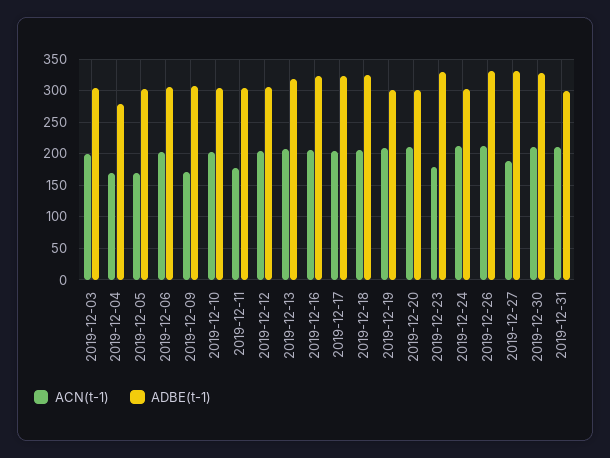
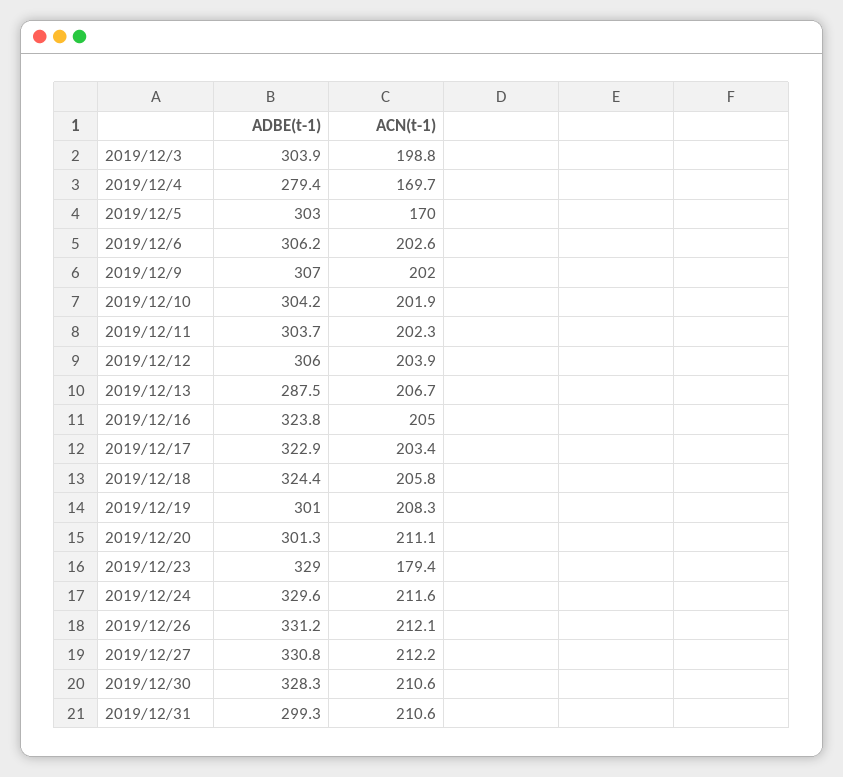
  {
    "ACN(t-1)": {
      "2019-12-03": 198.8,
      "2019-12-04": 169.7,
      "2019-12-05": 170,
      "2019-12-06": 202.6,
-     "2019-12-09": 170,
+     "2019-12-09": 202,
      "2019-12-10": 201.9,
-     "2019-12-11": 180,
+     "2019-12-11": 202.3,
      "2019-12-12": 203.9,
      "2019-12-13": 206.7,
      "2019-12-16": 205,
      "2019-12-17": 203.4,
      "2019-12-18": 205.8,
      "2019-12-19": 208.3,
      "2019-12-20": 211.1,
      "2019-12-23": 179.4,
      "2019-12-24": 211.6,
      "2019-12-26": 212.1,
-     "2019-12-27": 190,
+     "2019-12-27": 212.2,
      "2019-12-30": 210.6,
      "2019-12-31": 210.6
    },
    "ADBE(t-1)": {
      "2019-12-03": 303.9,
      "2019-12-04": 279.4,
      "2019-12-05": 303,
      "2019-12-06": 306.2,
      "2019-12-09": 307,
      "2019-12-10": 304.2,
      "2019-12-11": 303.7,
      "2019-12-12": 306,
-     "2019-12-13": 320,
+     "2019-12-13": 287.5,
      "2019-12-16": 323.8,
      "2019-12-17": 322.9,
      "2019-12-18": 324.4,
      "2019-12-19": 301,
      "2019-12-20": 301.3,
      "2019-12-23": 329,
-     "2019-12-24": 300,
+     "2019-12-24": 329.6,
      "2019-12-26": 331.2,
      "2019-12-27": 330.8,
      "2019-12-30": 328.3,
      "2019-12-31": 299.3
    }
  }

